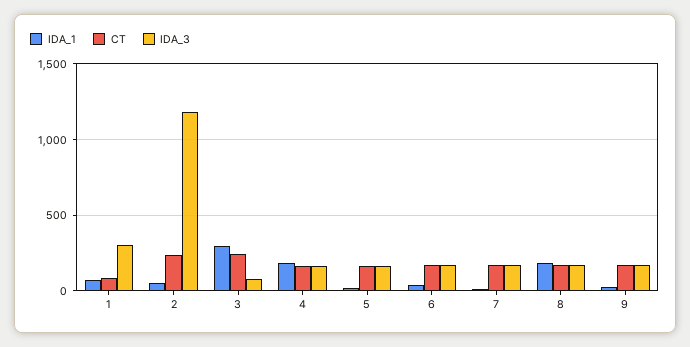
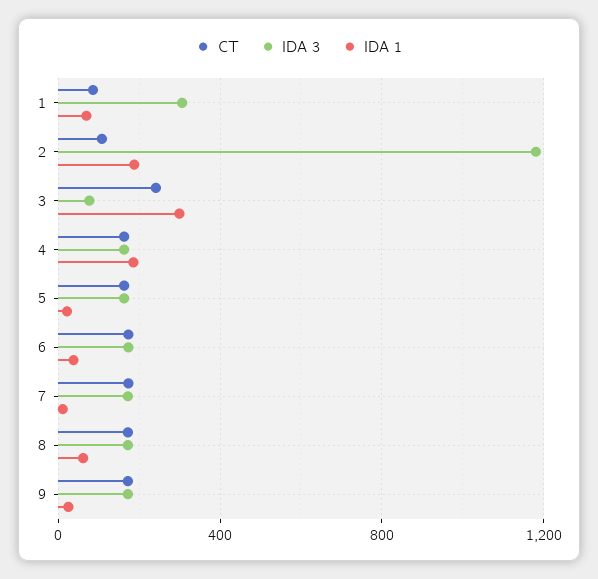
  {
    "IDA_1": {
      "1": 50,
-     "2": 50,
+     "2": 200,
      "3": 300,
      "4": 200,
      "5": 0,
      "6": 50,
      "7": 0,
-     "8": 200,
+     "8": 50,
      "9": 50
    },
    "CT": {
      "1": 100,
-     "2": 250,
+     "2": 100,
      "3": 250,
      "4": 150,
      "5": 150,
      "6": 150,
      "7": 150,
      "8": 150,
      "9": 150
    },
    "IDA_3": {
      "1": 300,
      "2": 1200,
      "3": 100,
      "4": 150,
      "5": 150,
      "6": 150,
      "7": 150,
      "8": 150,
      "9": 150
    }
  }

